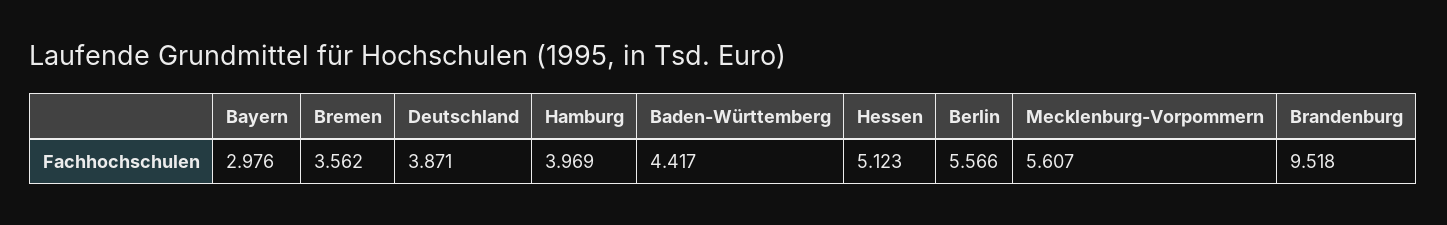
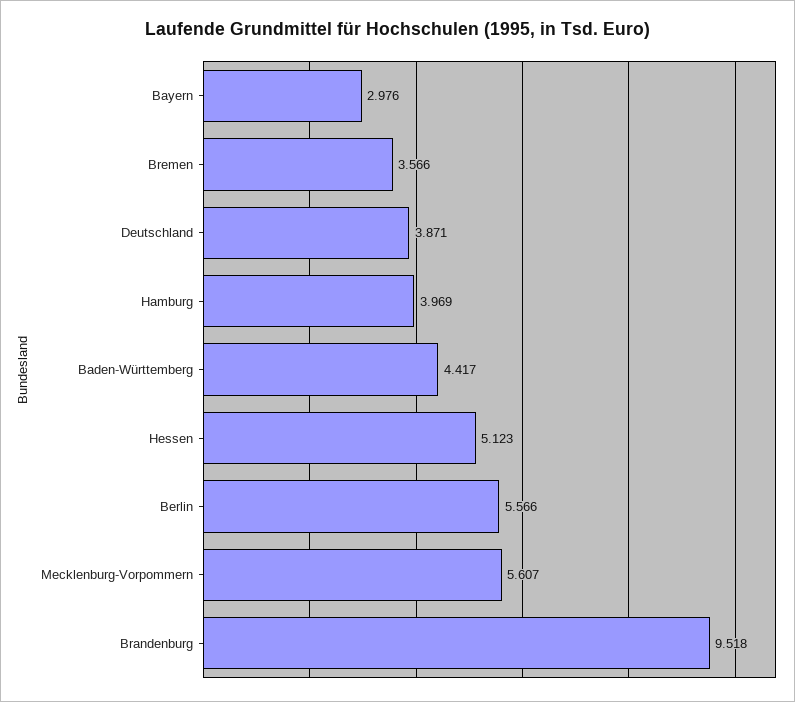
  {
    "Bayern": 2.976,
-   "Bremen": 3.562,
+   "Bremen": 3.566,
    "Deutschland": 3.871,
    "Hamburg": 3.969,
    "Baden-Württemberg": 4.417,
    "Hessen": 5.123,
    "Berlin": 5.566,
    "Mecklenburg-Vorpommern": 5.607,
    "Brandenburg": 9.518
  }

